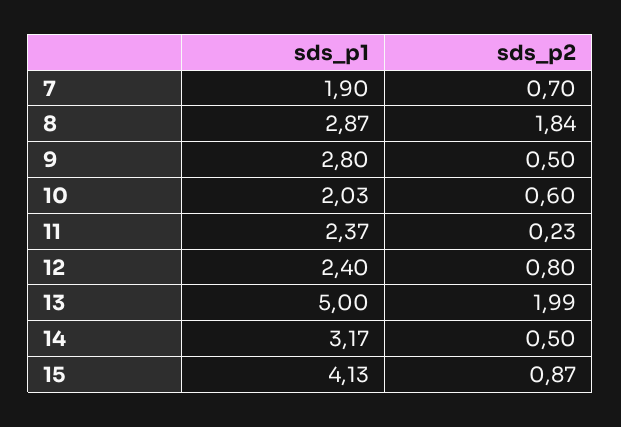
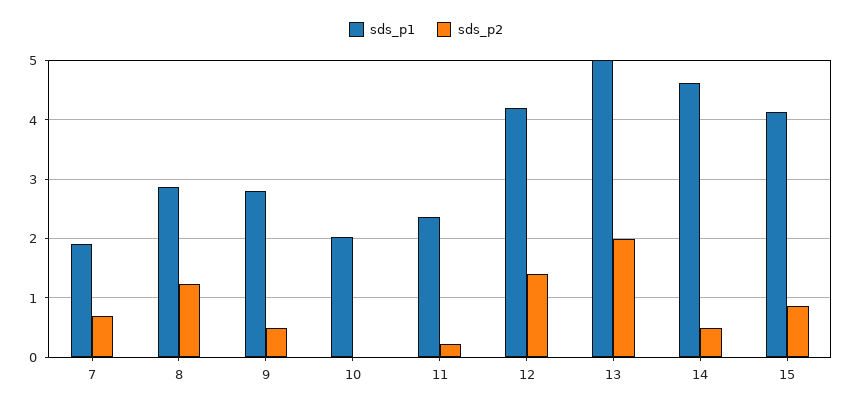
  {
    "sds_p1": {
      "7": 1.9,
      "8": 2.87,
      "9": 2.8,
      "10": 2.03,
      "11": 2.37,
-     "12": 2.4,
+     "12": 4.2,
      "13": 5,
-     "14": 3.17,
+     "14": 4.6,
      "15": 4.13
    },
    "sds_p2": {
      "7": 0.7,
-     "8": 1.84,
+     "8": 1.2,
      "9": 0.5,
-     "10": 0.6,
+     "10": 0,
      "11": 0.23,
-     "12": 0.8,
+     "12": 1.4,
      "13": 1.99,
      "14": 0.5,
      "15": 0.87
    }
  }

